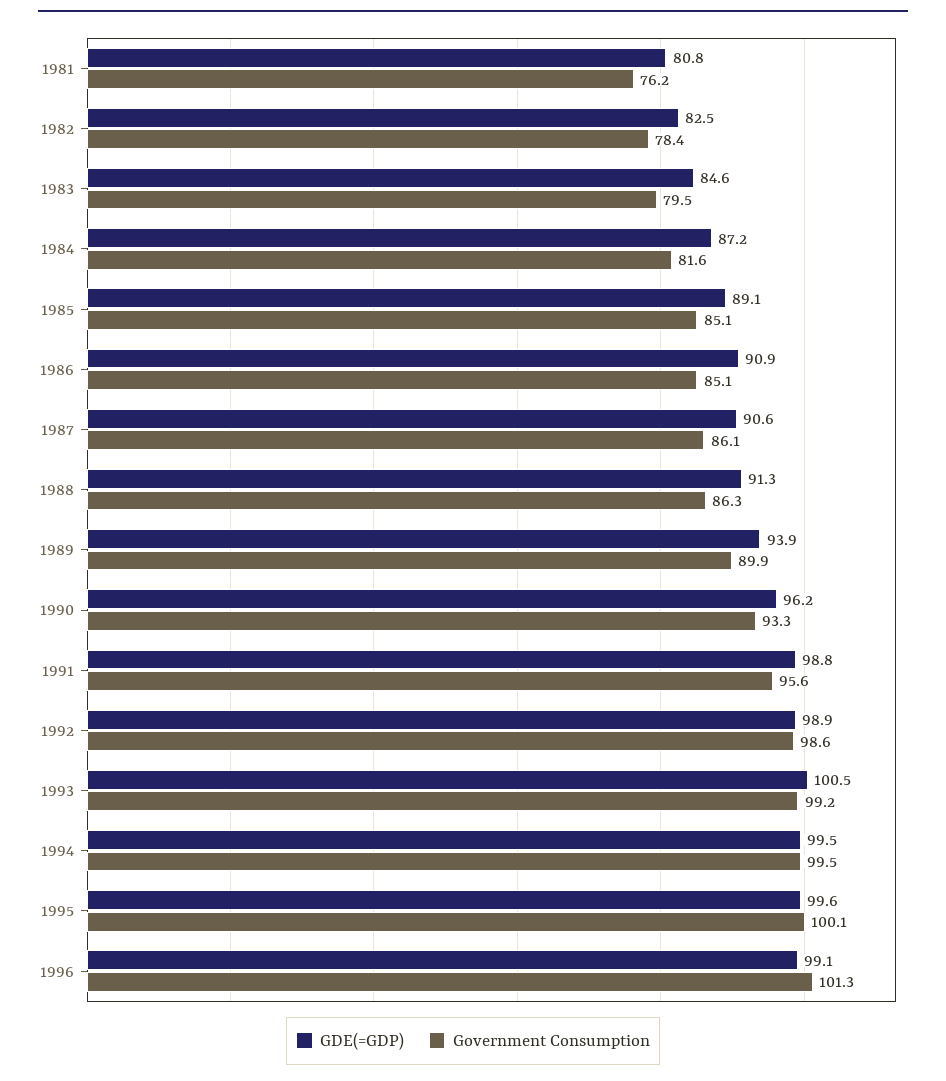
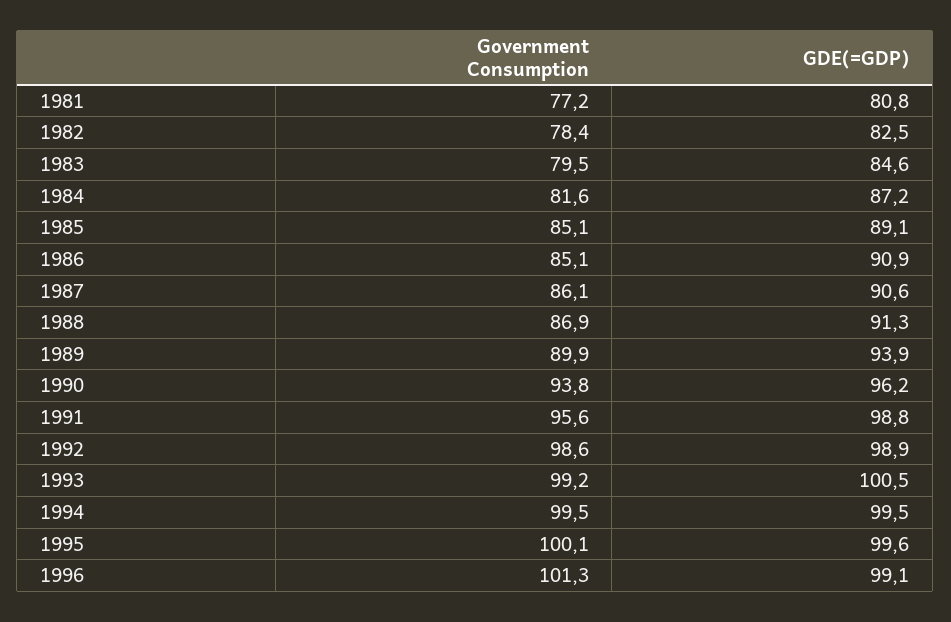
  {
    "GDE(=GDP)": {
      "1981": 80.8,
      "1982": 82.5,
      "1983": 84.6,
      "1984": 87.2,
      "1985": 89.1,
      "1986": 90.9,
      "1987": 90.6,
      "1988": 91.3,
      "1989": 93.9,
      "1990": 96.2,
      "1991": 98.8,
      "1992": 98.9,
      "1993": 100.5,
      "1994": 99.5,
      "1995": 99.6,
      "1996": 99.1
    },
    "Government Consumption": {
-     "1981": 76.2,
+     "1981": 77.2,
      "1982": 78.4,
      "1983": 79.5,
      "1984": 81.6,
      "1985": 85.1,
      "1986": 85.1,
      "1987": 86.1,
-     "1988": 86.3,
+     "1988": 86.9,
      "1989": 89.9,
-     "1990": 93.3,
+     "1990": 93.8,
      "1991": 95.6,
      "1992": 98.6,
      "1993": 99.2,
      "1994": 99.5,
      "1995": 100.1,
      "1996": 101.3
    }
  }

